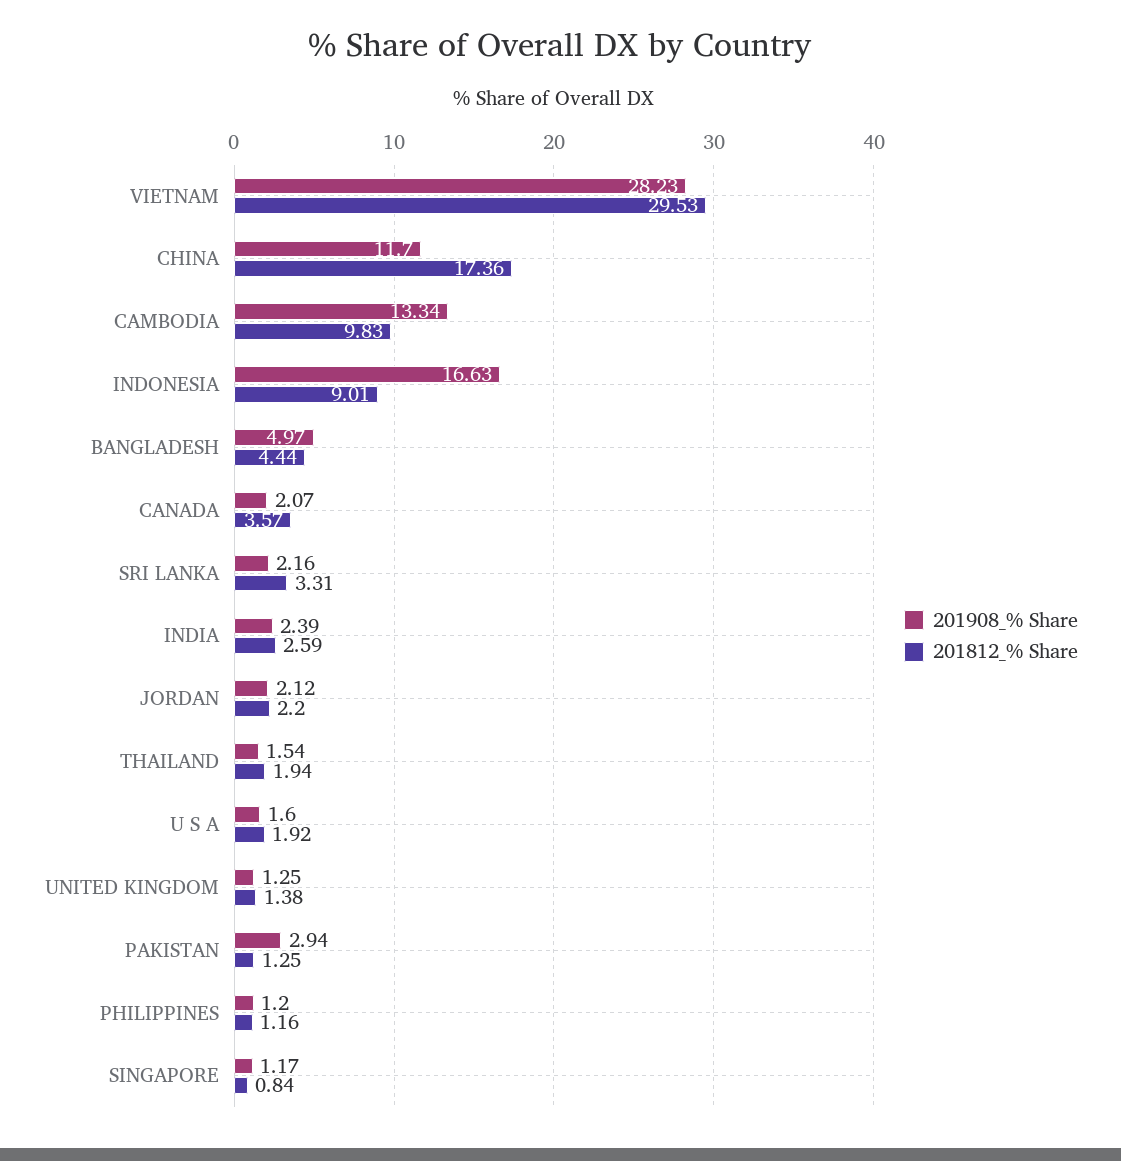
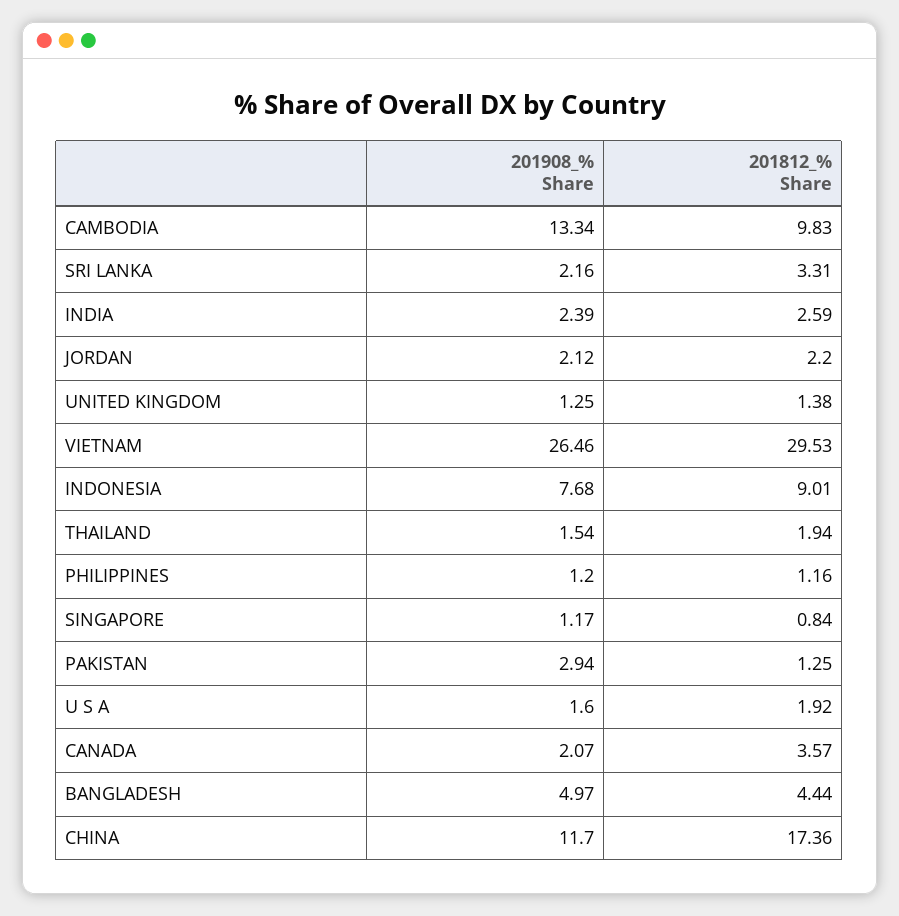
  {
    "201908_% Share": {
-     "VIETNAM": 28.23,
+     "VIETNAM": 26.46,
      "CHINA": 11.7,
      "CAMBODIA": 13.34,
-     "INDONESIA": 16.63,
+     "INDONESIA": 7.68,
      "BANGLADESH": 4.97,
      "CANADA": 2.07,
      "SRI LANKA": 2.16,
      "INDIA": 2.39,
      "JORDAN": 2.12,
      "THAILAND": 1.54,
      "U S A": 1.6,
      "UNITED KINGDOM": 1.25,
      "PAKISTAN": 2.94,
      "PHILIPPINES": 1.2,
      "SINGAPORE": 1.17
    },
    "201812_% Share": {
      "VIETNAM": 29.53,
      "CHINA": 17.36,
      "CAMBODIA": 9.83,
      "INDONESIA": 9.01,
      "BANGLADESH": 4.44,
      "CANADA": 3.57,
      "SRI LANKA": 3.31,
      "INDIA": 2.59,
      "JORDAN": 2.2,
      "THAILAND": 1.94,
      "U S A": 1.92,
      "UNITED KINGDOM": 1.38,
      "PAKISTAN": 1.25,
      "PHILIPPINES": 1.16,
      "SINGAPORE": 0.84
    }
  }

